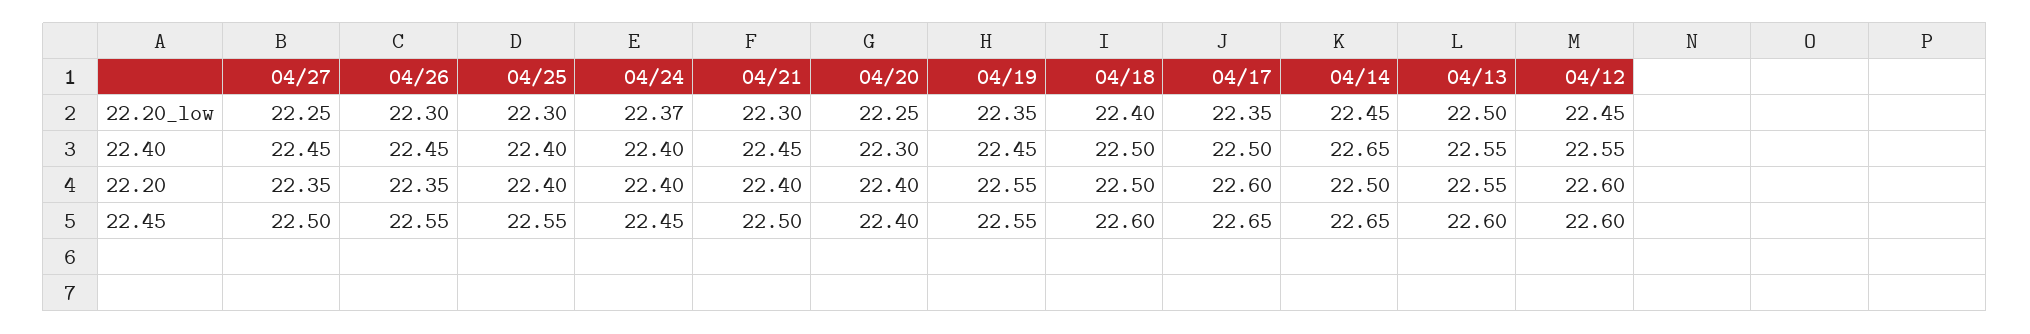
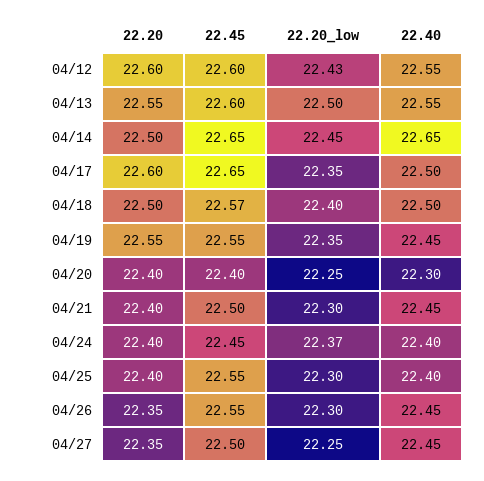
  {
    "04/27": {
      "22.20_low": 22.25,
      "22.40": 22.45,
      "22.20": 22.35,
      "22.45": 22.5
    },
    "04/26": {
      "22.20_low": 22.3,
      "22.40": 22.45,
      "22.20": 22.35,
      "22.45": 22.55
    },
    "04/25": {
      "22.20_low": 22.3,
      "22.40": 22.4,
      "22.20": 22.4,
      "22.45": 22.55
    },
    "04/24": {
      "22.20_low": 22.37,
      "22.40": 22.4,
      "22.20": 22.4,
      "22.45": 22.45
    },
    "04/21": {
      "22.20_low": 22.3,
      "22.40": 22.45,
      "22.20": 22.4,
      "22.45": 22.5
    },
    "04/20": {
      "22.20_low": 22.25,
      "22.40": 22.3,
      "22.20": 22.4,
      "22.45": 22.4
    },
    "04/19": {
      "22.20_low": 22.35,
      "22.40": 22.45,
      "22.20": 22.55,
      "22.45": 22.55
    },
    "04/18": {
      "22.20_low": 22.4,
      "22.40": 22.5,
      "22.20": 22.5,
-     "22.45": 22.6
+     "22.45": 22.57
    },
    "04/17": {
      "22.20_low": 22.35,
      "22.40": 22.5,
      "22.20": 22.6,
      "22.45": 22.65
    },
    "04/14": {
      "22.20_low": 22.45,
      "22.40": 22.65,
      "22.20": 22.5,
      "22.45": 22.65
    },
    "04/13": {
      "22.20_low": 22.5,
      "22.40": 22.55,
      "22.20": 22.55,
      "22.45": 22.6
    },
    "04/12": {
-     "22.20_low": 22.45,
+     "22.20_low": 22.43,
      "22.40": 22.55,
      "22.20": 22.6,
      "22.45": 22.6
    }
  }

